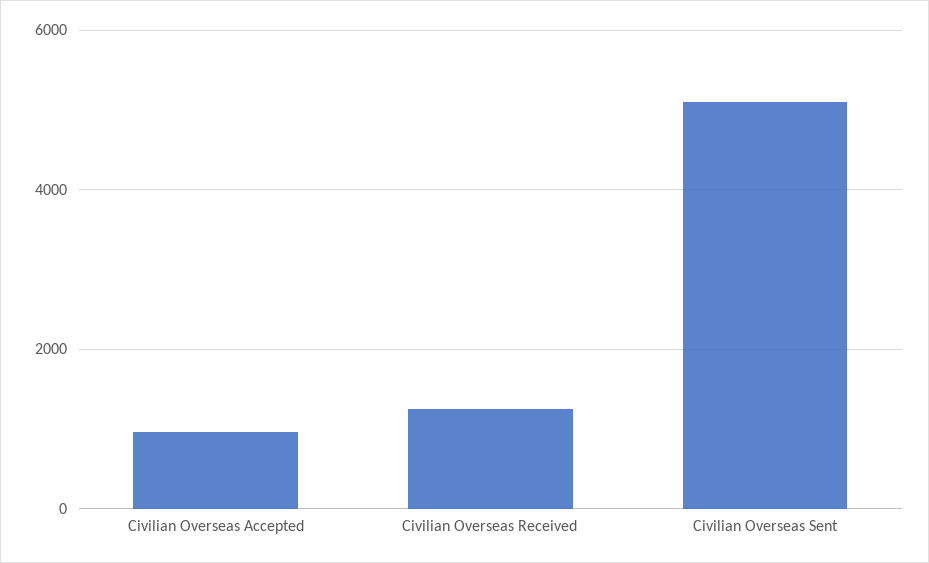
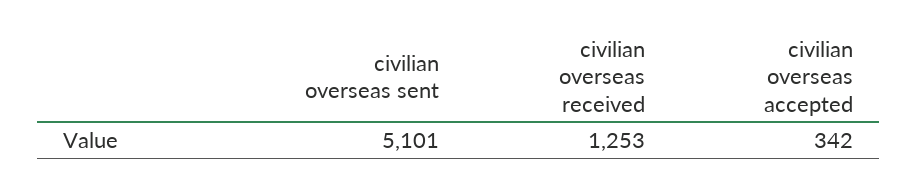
  {
-   "Civilian Overseas Accepted": 1000,
+   "Civilian Overseas Accepted": 342,
    "Civilian Overseas Received": 1253,
    "Civilian Overseas Sent": 5101
  }

